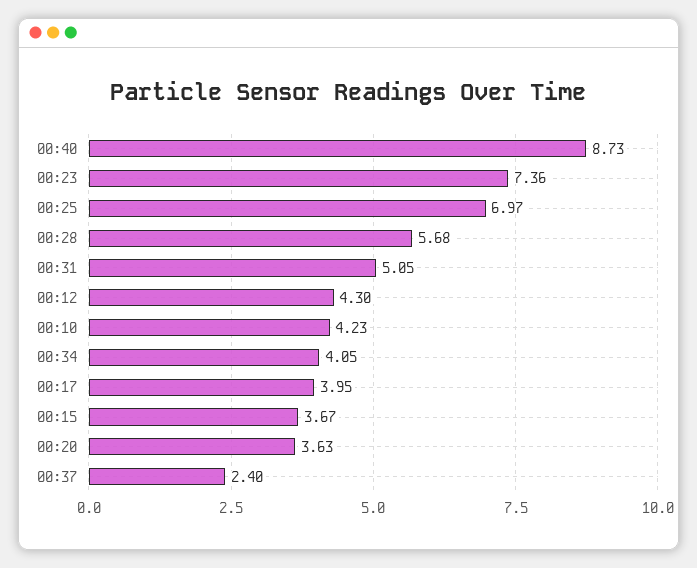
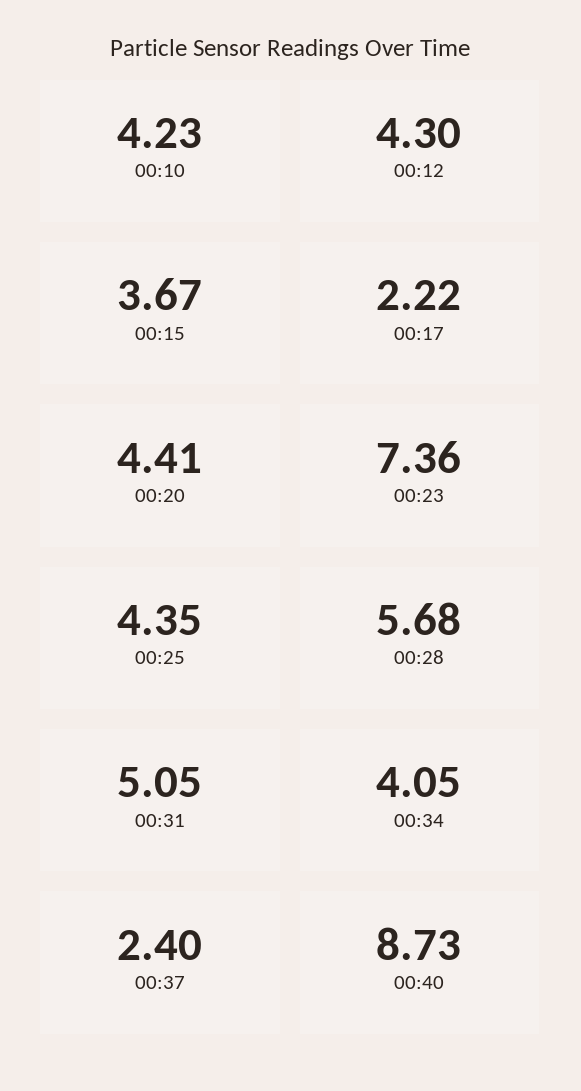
  {
    "00:40": 8.73,
    "00:23": 7.36,
-   "00:25": 6.97,
+   "00:25": 4.35,
    "00:28": 5.68,
    "00:31": 5.05,
    "00:12": 4.3,
    "00:10": 4.23,
    "00:34": 4.05,
-   "00:17": 3.95,
+   "00:17": 2.22,
    "00:15": 3.67,
-   "00:20": 3.63,
+   "00:20": 4.41,
    "00:37": 2.4
  }

